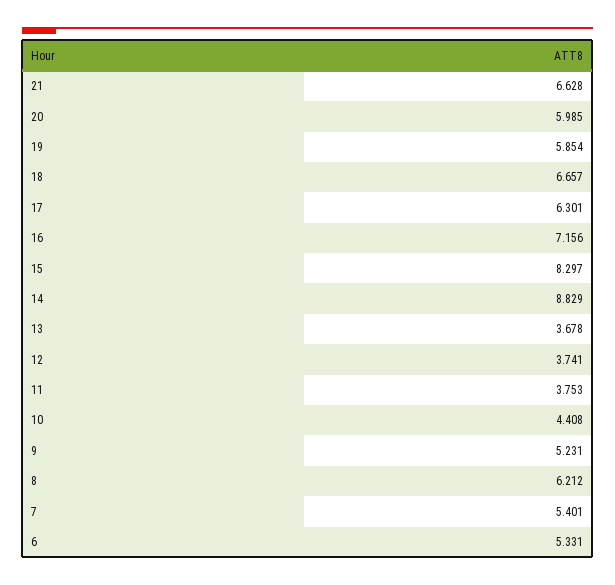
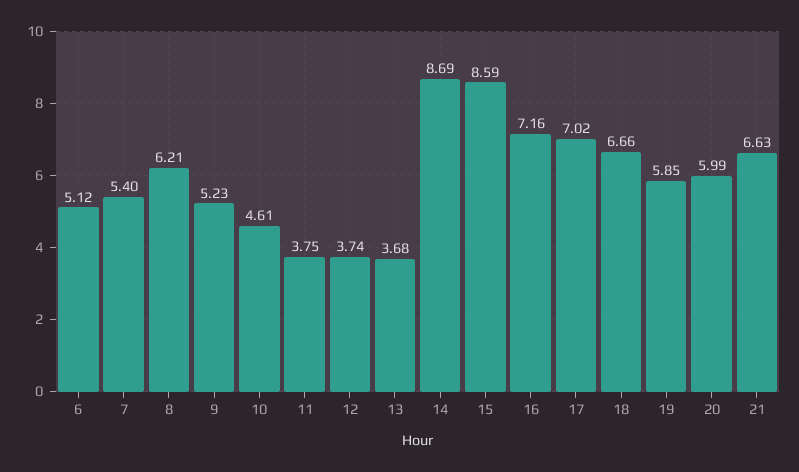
  {
    "21": 6.628,
    "20": 5.985,
    "19": 5.854,
    "18": 6.657,
-   "17": 6.301,
+   "17": 7.02,
    "16": 7.156,
-   "15": 8.297,
+   "15": 8.59,
-   "14": 8.829,
+   "14": 8.69,
    "13": 3.678,
    "12": 3.741,
    "11": 3.753,
-   "10": 4.408,
+   "10": 4.61,
    "9": 5.231,
    "8": 6.212,
    "7": 5.401,
-   "6": 5.331
+   "6": 5.12
  }

